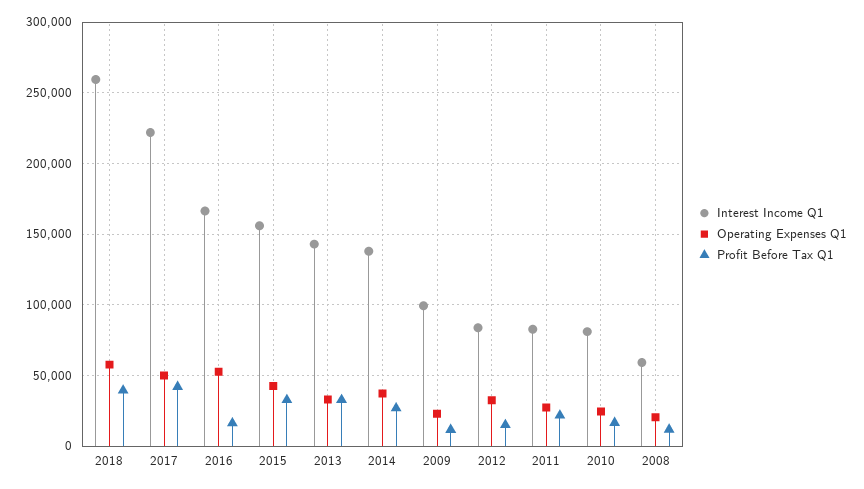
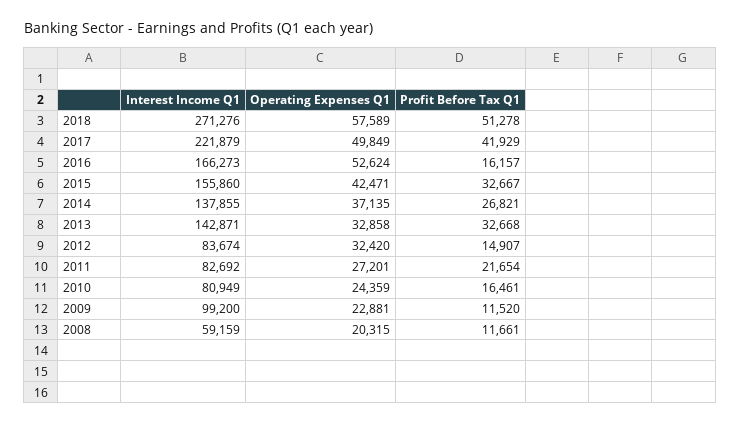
  {
    "Interest Income Q1": {
-     "2018": 260000,
+     "2018": 271276,
      "2017": 221879,
      "2016": 166273,
      "2015": 155860,
      "2013": 142871,
      "2014": 137855,
      "2009": 99200,
      "2012": 83674,
      "2011": 82692,
      "2010": 80949,
      "2008": 59159
    },
    "Operating Expenses Q1": {
      "2018": 57589,
      "2017": 49849,
      "2016": 52624,
      "2015": 42471,
      "2013": 32858,
      "2014": 37135,
      "2009": 22881,
      "2012": 32420,
      "2011": 27201,
      "2010": 24359,
      "2008": 20315
    },
    "Profit Before Tax Q1": {
-     "2018": 40000,
+     "2018": 51278,
      "2017": 41929,
      "2016": 16157,
      "2015": 32667,
      "2013": 32668,
      "2014": 26821,
      "2009": 11520,
      "2012": 14907,
      "2011": 21654,
      "2010": 16461,
      "2008": 11661
    }
  }

